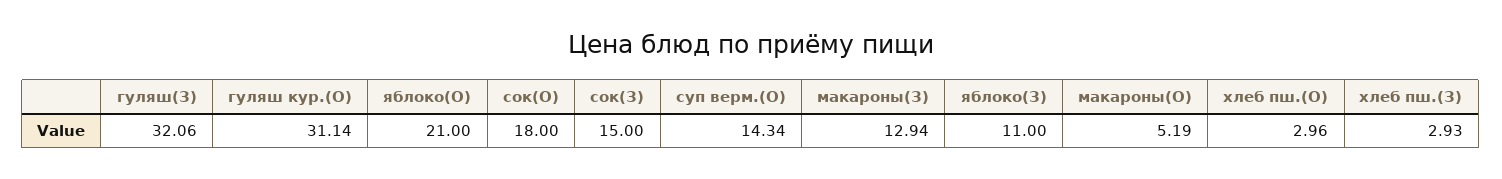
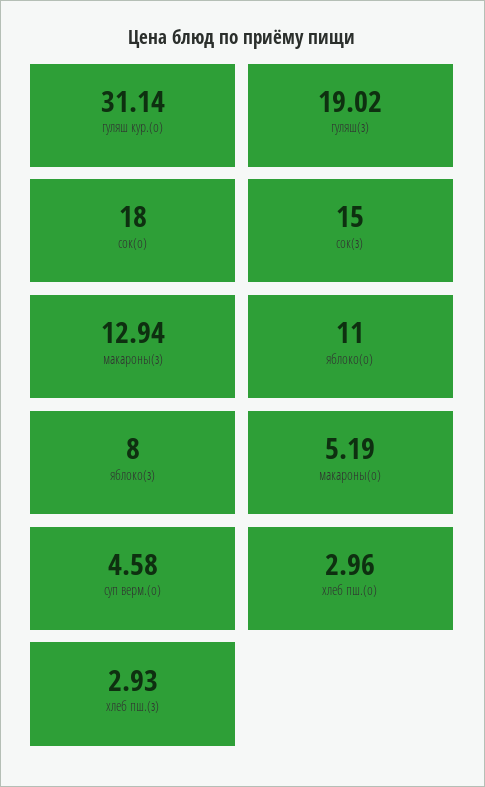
  {
-   "гуляш(З)": 32.06,
+   "гуляш(З)": 19.02,
    "гуляш кур.(О)": 31.14,
-   "яблоко(О)": 21,
+   "яблоко(О)": 11,
    "сок(О)": 18,
    "сок(З)": 15,
-   "суп верм.(О)": 14.34,
+   "суп верм.(О)": 4.58,
    "макароны(З)": 12.94,
-   "яблоко(З)": 11,
+   "яблоко(З)": 8,
    "макароны(О)": 5.19,
    "хлеб пш.(О)": 2.96,
    "хлеб пш.(З)": 2.93
  }

